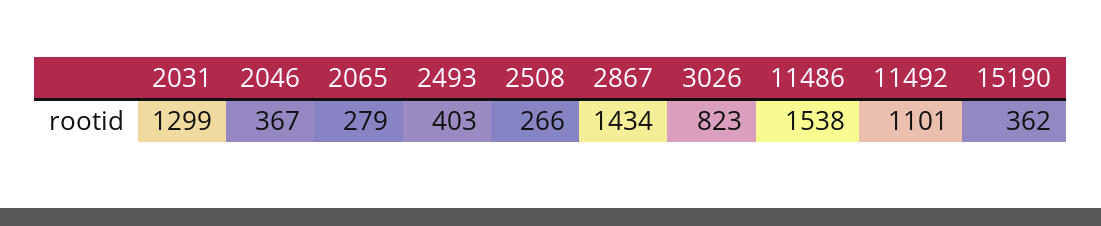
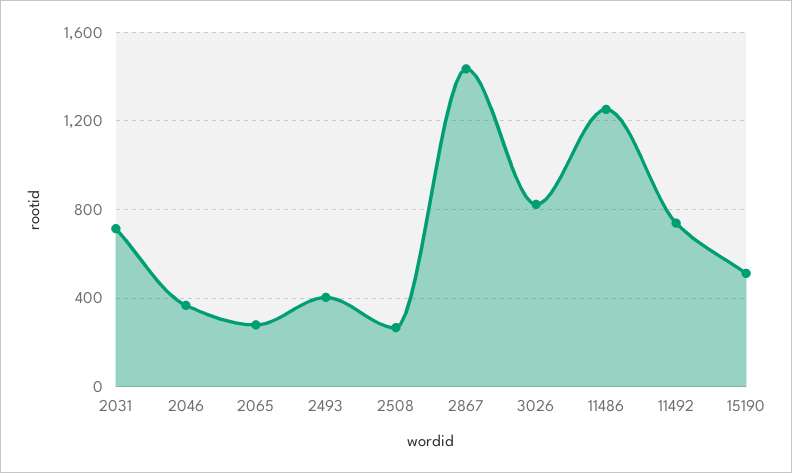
  {
-   "2031": 1299,
+   "2031": 700,
    "2046": 367,
    "2065": 279,
    "2493": 403,
    "2508": 266,
    "2867": 1434,
    "3026": 823,
-   "11486": 1538,
+   "11486": 1250,
-   "11492": 1101,
+   "11492": 750,
-   "15190": 362
+   "15190": 500
  }

